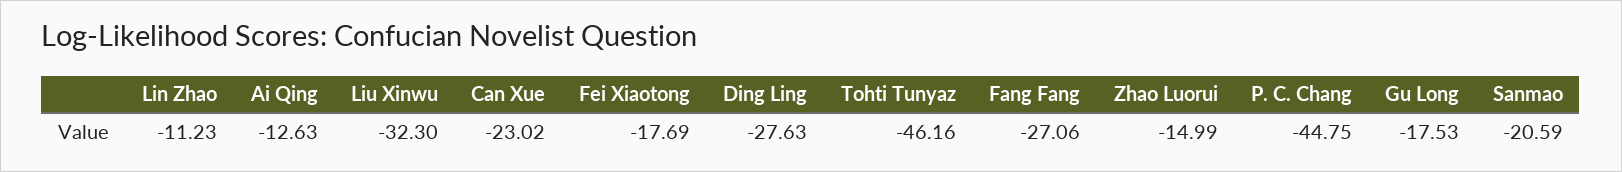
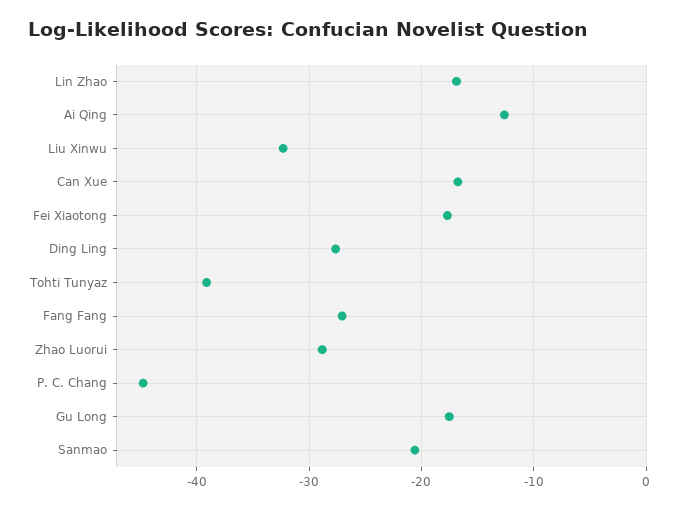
  {
-   "Lin Zhao": -11.23,
+   "Lin Zhao": -17,
    "Ai Qing": -12.63,
    "Liu Xinwu": -32.3,
-   "Can Xue": -23.02,
+   "Can Xue": -17,
    "Fei Xiaotong": -17.69,
    "Ding Ling": -27.63,
-   "Tohti Tunyaz": -46.16,
+   "Tohti Tunyaz": -39,
    "Fang Fang": -27.06,
-   "Zhao Luorui": -14.99,
+   "Zhao Luorui": -29,
    "P. C. Chang": -44.75,
    "Gu Long": -17.53,
    "Sanmao": -20.59
  }

